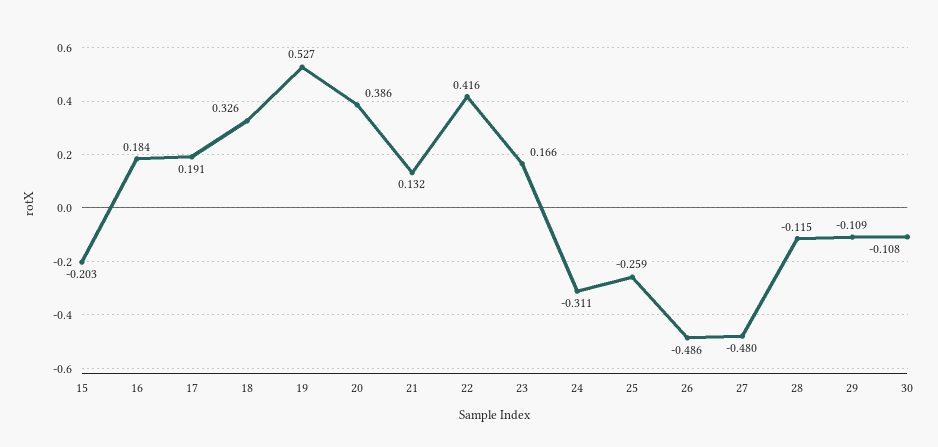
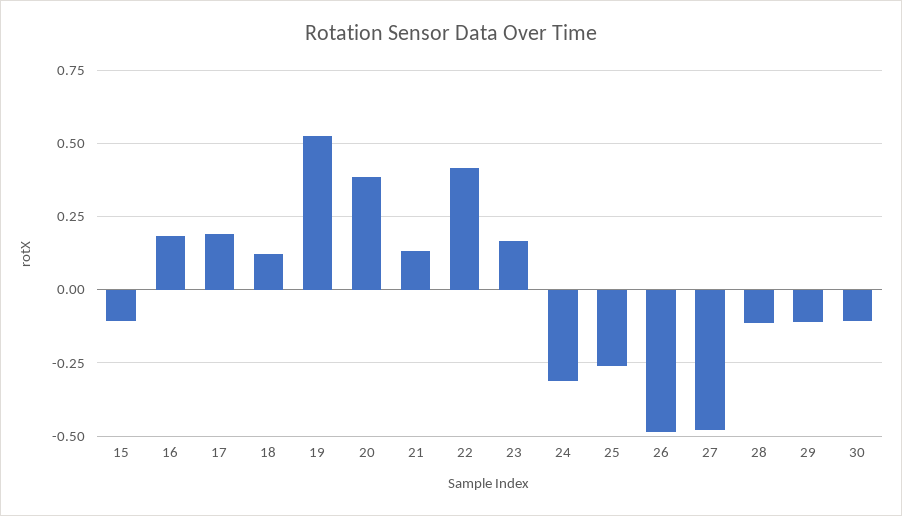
  {
-   "15": -0.203,
+   "15": -0.1,
    "16": 0.184,
    "17": 0.191,
-   "18": 0.326,
+   "18": 0.125,
    "19": 0.527,
    "20": 0.386,
    "21": 0.132,
    "22": 0.416,
    "23": 0.166,
    "24": -0.311,
    "25": -0.259,
    "26": -0.486,
    "27": -0.48,
    "28": -0.115,
    "29": -0.109,
    "30": -0.108
  }

